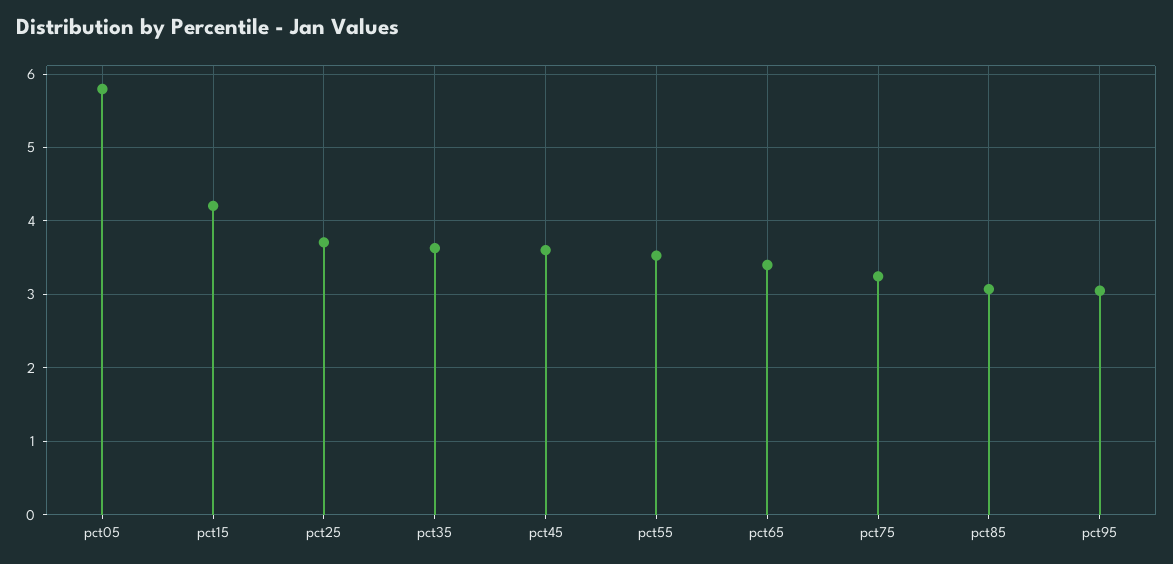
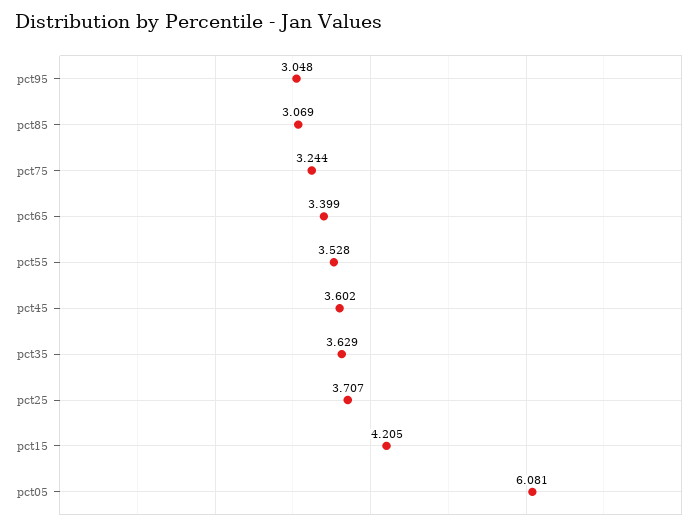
  {
-   "pct05": 5.8,
+   "pct05": 6.081,
    "pct15": 4.205,
    "pct25": 3.707,
    "pct35": 3.629,
    "pct45": 3.602,
    "pct55": 3.528,
    "pct65": 3.399,
    "pct75": 3.244,
    "pct85": 3.069,
    "pct95": 3.048
  }

